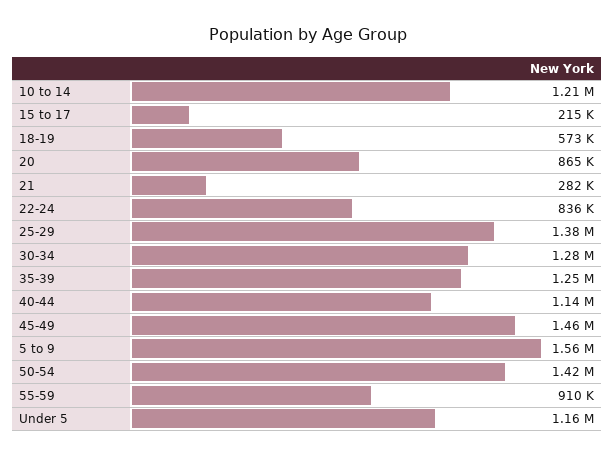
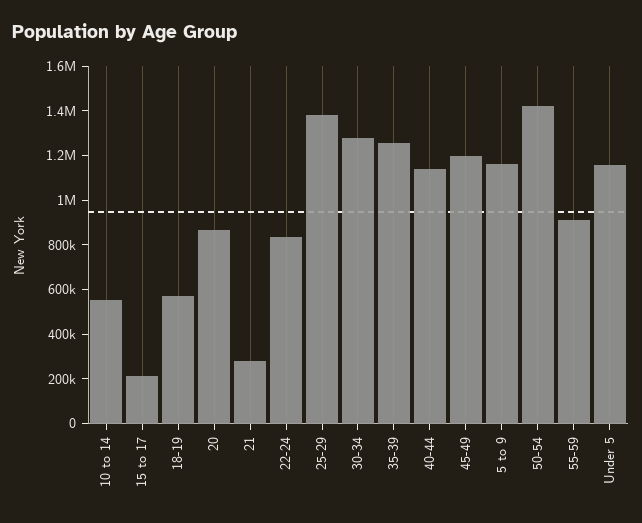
  {
-   "10 to 14": 1210000,
+   "10 to 14": 550000,
    "15 to 17": 215000,
    "18-19": 573000,
    "20": 865000,
    "21": 282000,
    "22-24": 836000,
    "25-29": 1380000,
    "30-34": 1280000,
    "35-39": 1250000,
    "40-44": 1140000,
-   "45-49": 1460000,
+   "45-49": 1200000,
-   "5 to 9": 1560000,
+   "5 to 9": 1150000,
    "50-54": 1420000,
    "55-59": 910000,
    "Under 5": 1160000
  }

